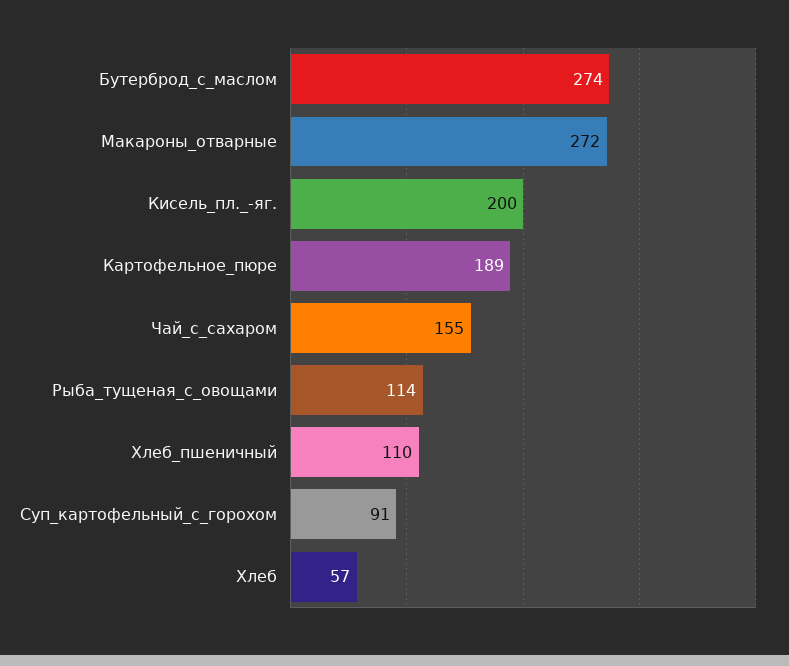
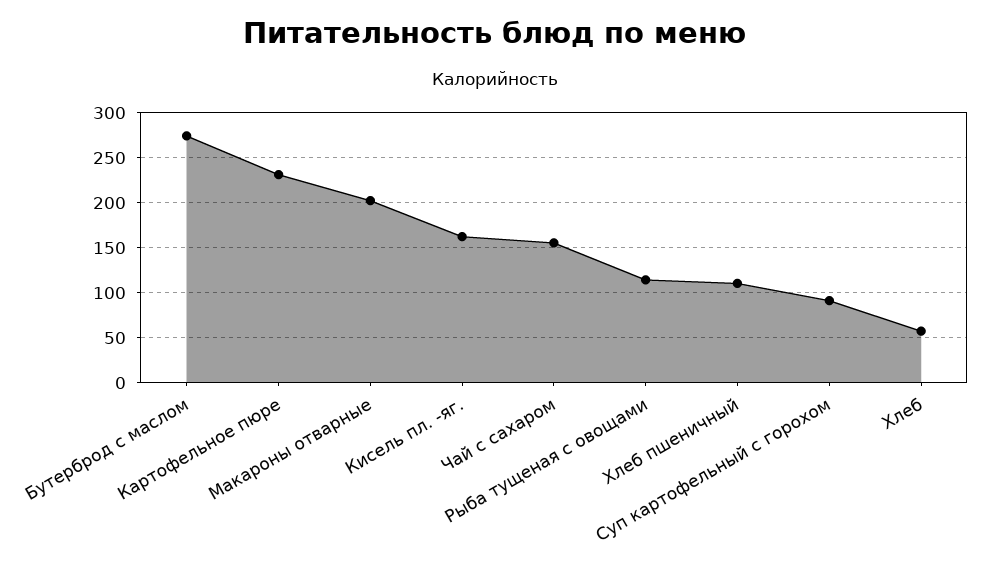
  {
    "Бутерброд_с_маслом": 274,
-   "Макароны_отварные": 272,
+   "Макароны_отварные": 200,
-   "Кисель_пл._-яг.": 200,
+   "Кисель_пл._-яг.": 160,
-   "Картофельное_пюре": 189,
+   "Картофельное_пюре": 230,
    "Чай_с_сахаром": 155,
    "Рыба_тущеная_с_овощами": 114,
    "Хлеб_пшеничный": 110,
    "Суп_картофельный_с_горохом": 91,
    "Хлеб": 57
  }

